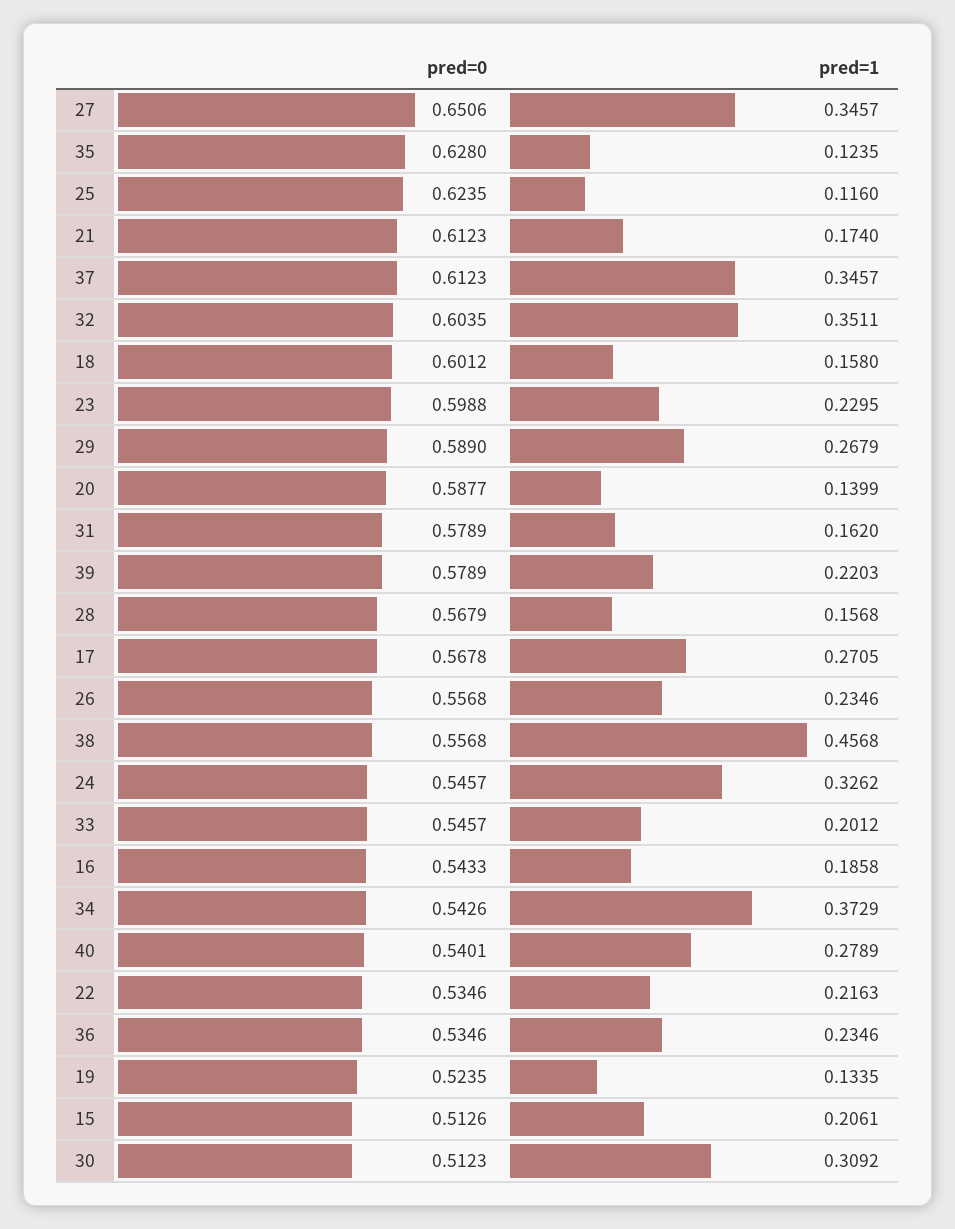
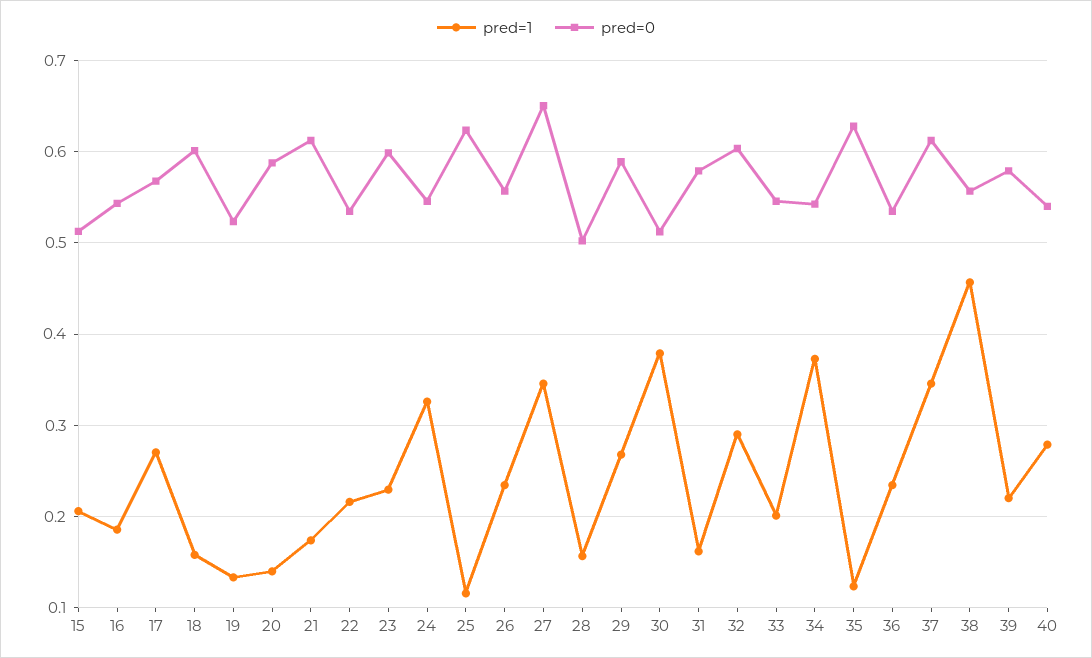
  {
    "pred=0": {
      "27": 0.6506,
      "35": 0.628,
      "25": 0.6235,
      "21": 0.6123,
      "37": 0.6123,
      "32": 0.6035,
      "18": 0.6012,
      "23": 0.5988,
      "29": 0.589,
      "20": 0.5877,
      "31": 0.5789,
      "39": 0.5789,
-     "28": 0.5679,
+     "28": 0.5,
      "17": 0.5678,
      "26": 0.5568,
      "38": 0.5568,
      "24": 0.5457,
      "33": 0.5457,
      "16": 0.5433,
      "34": 0.5426,
      "40": 0.5401,
      "22": 0.5346,
      "36": 0.5346,
      "19": 0.5235,
      "15": 0.5126,
      "30": 0.5123
    },
    "pred=1": {
      "27": 0.3457,
      "35": 0.1235,
      "25": 0.116,
      "21": 0.174,
      "37": 0.3457,
-     "32": 0.3511,
+     "32": 0.29,
      "18": 0.158,
      "23": 0.2295,
      "29": 0.2679,
      "20": 0.1399,
      "31": 0.162,
      "39": 0.2203,
      "28": 0.1568,
      "17": 0.2705,
      "26": 0.2346,
      "38": 0.4568,
      "24": 0.3262,
      "33": 0.2012,
      "16": 0.1858,
      "34": 0.3729,
      "40": 0.2789,
      "22": 0.2163,
      "36": 0.2346,
      "19": 0.1335,
      "15": 0.2061,
-     "30": 0.3092
+     "30": 0.38
    }
  }

